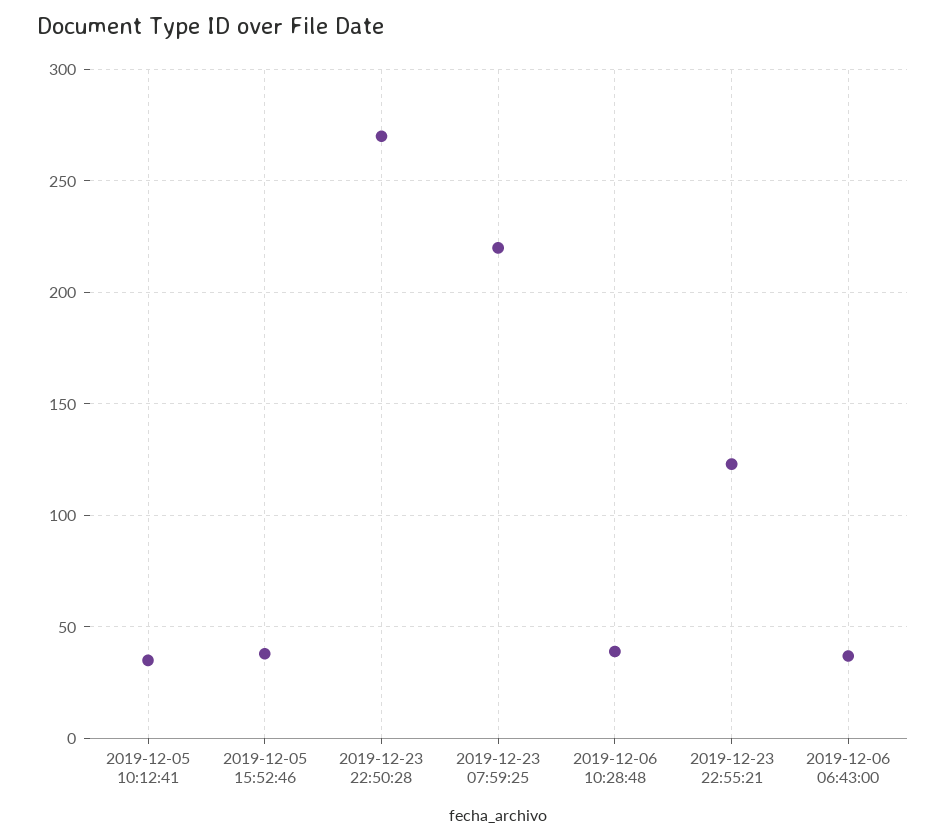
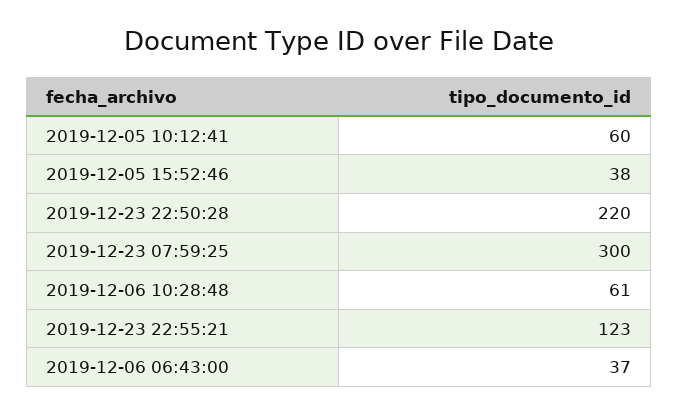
  {
-   "2019-12-05 10:12:41": 35,
+   "2019-12-05 10:12:41": 60,
    "2019-12-05 15:52:46": 38,
-   "2019-12-23 22:50:28": 270,
+   "2019-12-23 22:50:28": 220,
-   "2019-12-23 07:59:25": 220,
+   "2019-12-23 07:59:25": 300,
-   "2019-12-06 10:28:48": 40,
+   "2019-12-06 10:28:48": 61,
    "2019-12-23 22:55:21": 123,
    "2019-12-06 06:43:00": 37
  }

